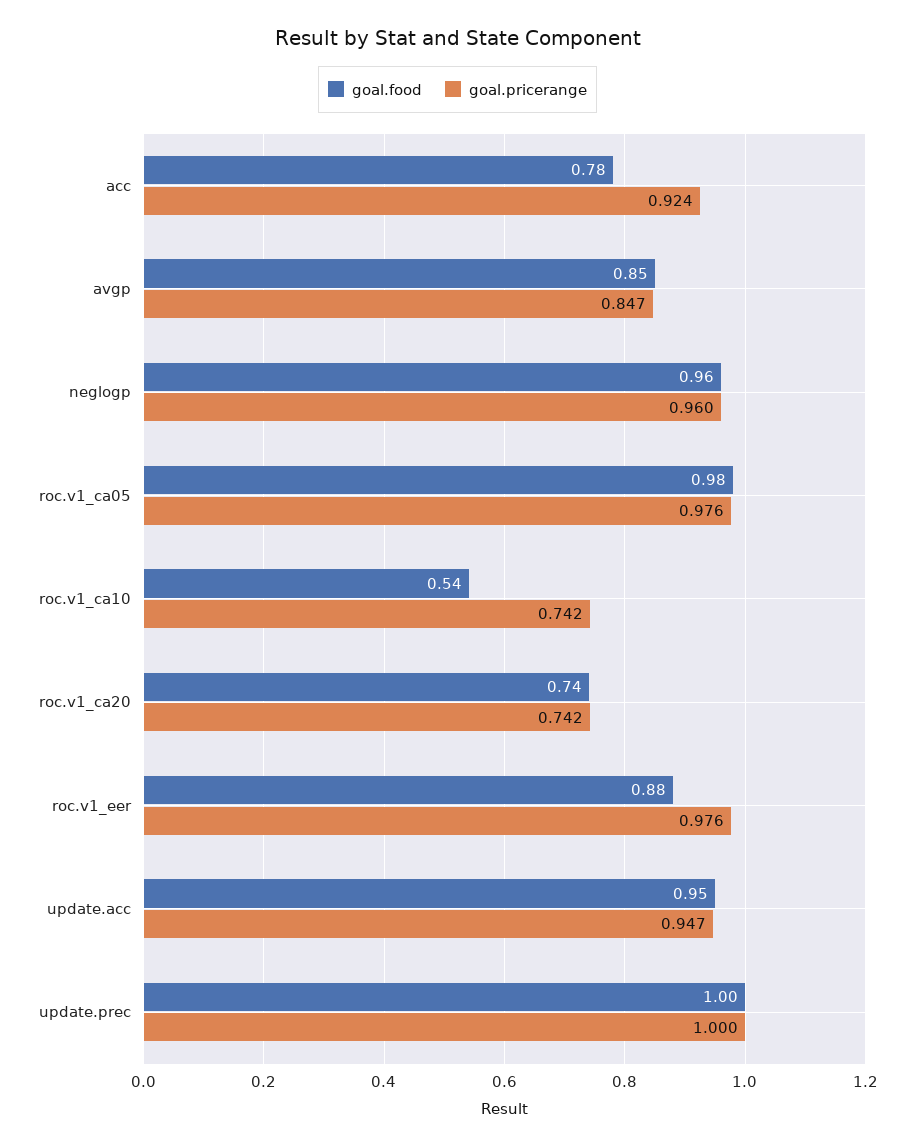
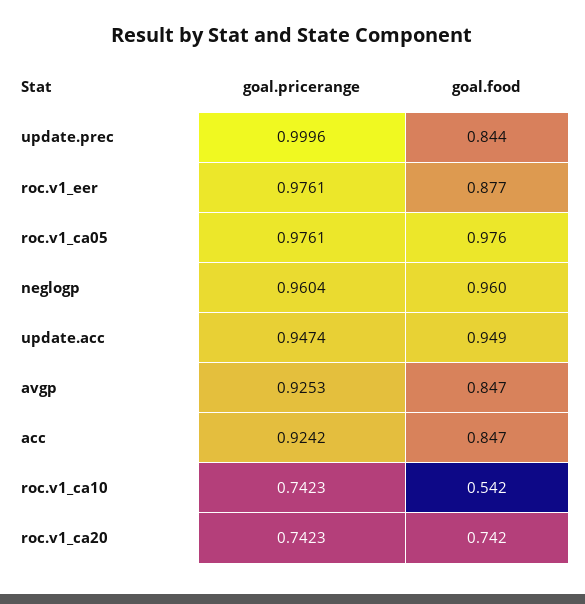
  {
    "goal.food": {
-     "acc": 0.78,
+     "acc": 0.847,
      "avgp": 0.847,
      "neglogp": 0.96,
      "roc.v1_ca05": 0.976,
      "roc.v1_ca10": 0.542,
      "roc.v1_ca20": 0.742,
      "roc.v1_eer": 0.877,
      "update.acc": 0.949,
-     "update.prec": 1
+     "update.prec": 0.844
    },
    "goal.pricerange": {
      "acc": 0.9242,
-     "avgp": 0.847,
+     "avgp": 0.9253,
      "neglogp": 0.9604,
      "roc.v1_ca05": 0.9761,
      "roc.v1_ca10": 0.7423,
      "roc.v1_ca20": 0.7423,
      "roc.v1_eer": 0.9761,
      "update.acc": 0.9474,
      "update.prec": 0.9996
    }
  }

